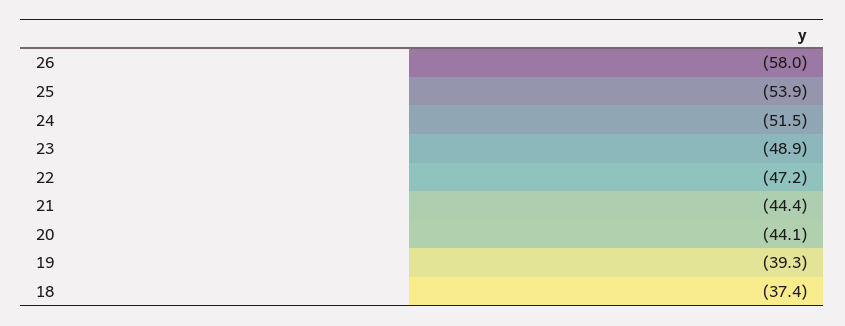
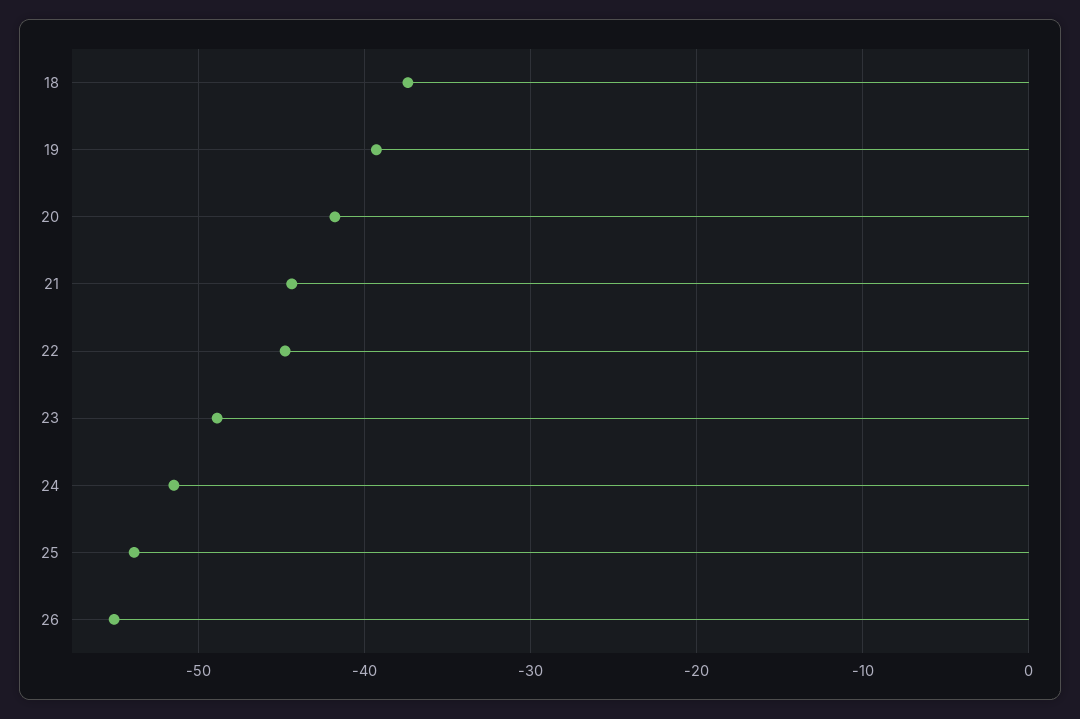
  {
-   "26": -58,
+   "26": -55,
    "25": -53.9,
    "24": -51.5,
    "23": -48.9,
-   "22": -47.2,
+   "22": -45,
    "21": -44.4,
-   "20": -44.1,
+   "20": -42,
    "19": -39.3,
    "18": -37.4
  }

